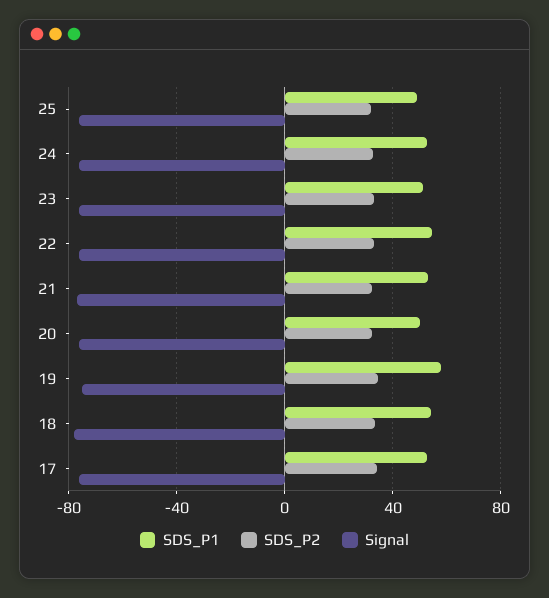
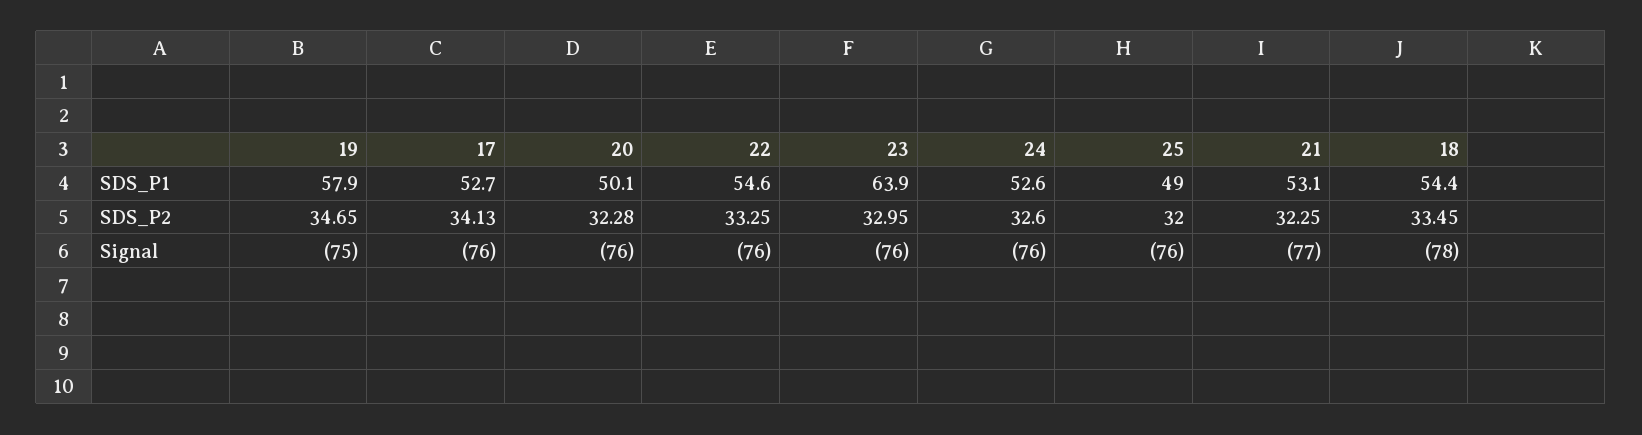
  {
    "SDS_P1": {
      "25": 49,
      "24": 52.6,
-     "23": 50,
+     "23": 63.9,
      "22": 54.6,
      "21": 53.1,
      "20": 50.1,
      "19": 57.9,
      "18": 54.4,
      "17": 52.7
    },
    "SDS_P2": {
      "25": 32,
      "24": 32.6,
      "23": 32.95,
      "22": 33.25,
      "21": 32.25,
      "20": 32.28,
      "19": 34.65,
      "18": 33.45,
      "17": 34.13
    },
    "Signal": {
      "25": -76,
      "24": -76,
      "23": -76,
      "22": -76,
      "21": -77,
      "20": -76,
      "19": -75,
      "18": -78,
      "17": -76
    }
  }

